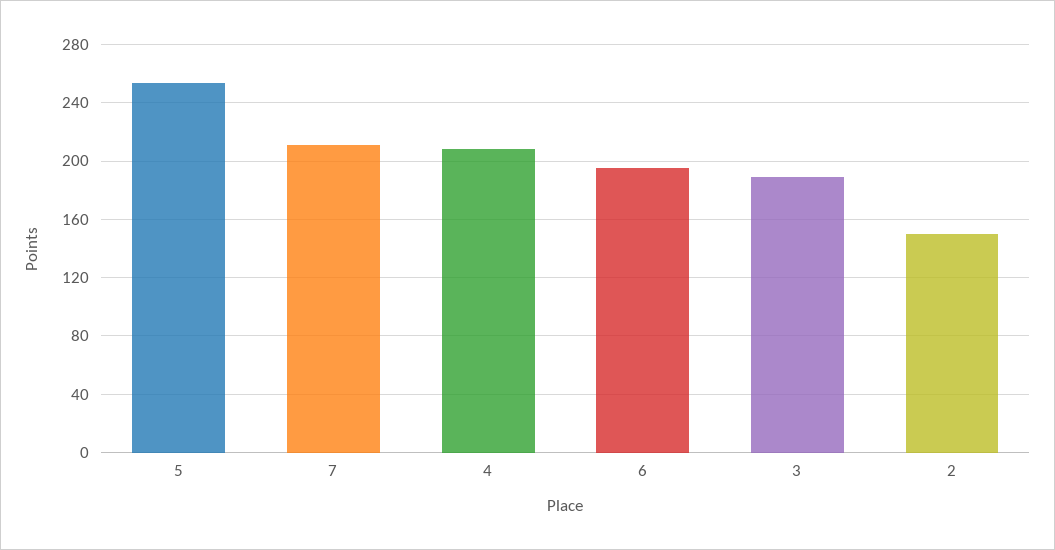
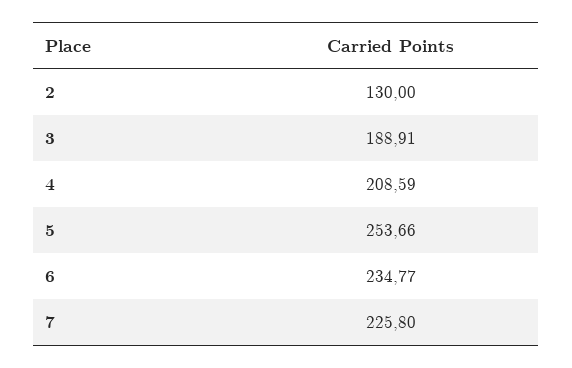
  {
    "5": 253.66,
-   "7": 210,
+   "7": 225.8,
    "4": 208.59,
-   "6": 195,
+   "6": 234.77,
    "3": 188.91,
-   "2": 150
+   "2": 130
  }

